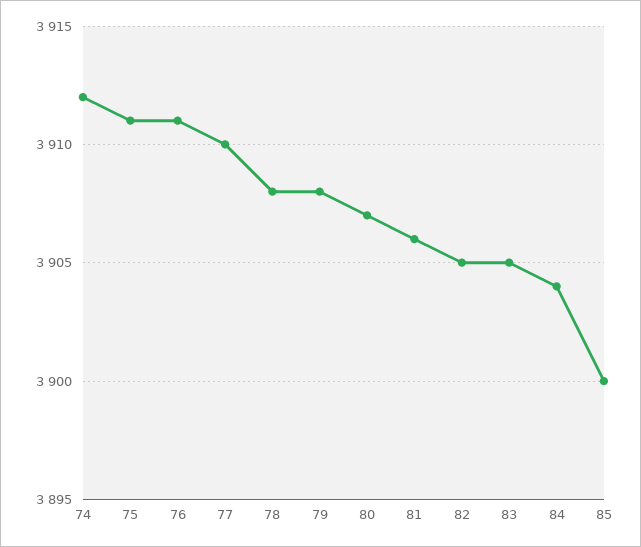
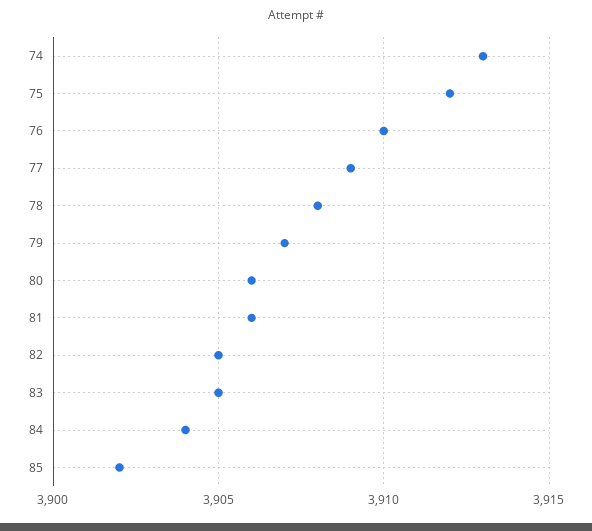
  {
-   "74": 3912,
+   "74": 3913,
-   "75": 3911,
+   "75": 3912,
-   "76": 3911,
+   "76": 3910,
-   "77": 3910,
+   "77": 3909,
    "78": 3908,
-   "79": 3908,
+   "79": 3907,
-   "80": 3907,
+   "80": 3906,
    "81": 3906,
    "82": 3905,
    "83": 3905,
    "84": 3904,
-   "85": 3900
+   "85": 3902
  }

